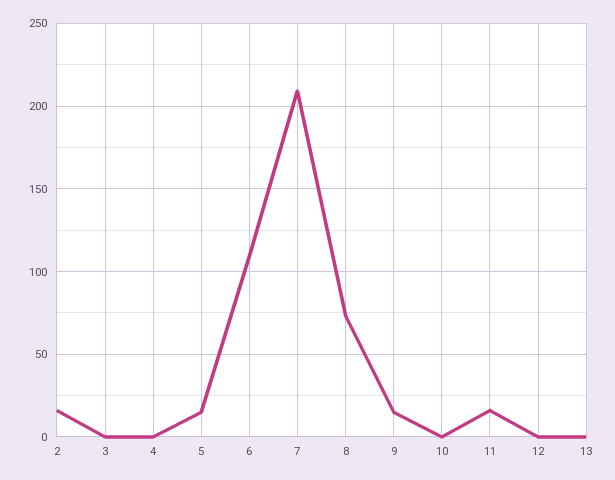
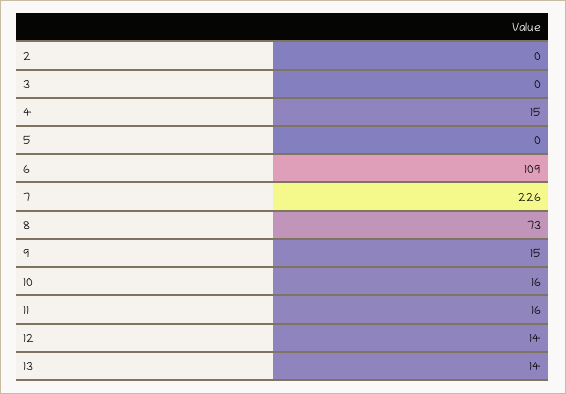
  {
-   "2": 15,
+   "2": 0,
    "3": 0,
-   "4": 0,
+   "4": 15,
-   "5": 15,
+   "5": 0,
    "6": 109,
-   "7": 210,
+   "7": 226,
    "8": 73,
    "9": 15,
-   "10": 0,
+   "10": 16,
    "11": 16,
-   "12": 0,
+   "12": 14,
-   "13": 0
+   "13": 14
  }

